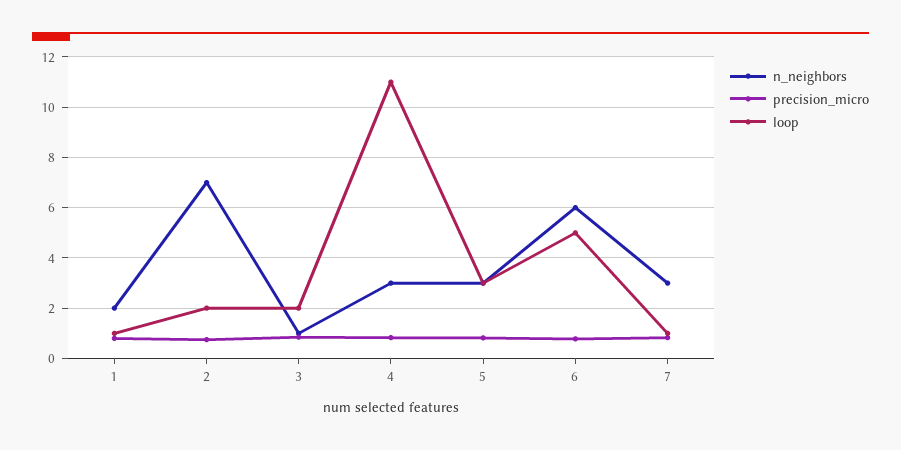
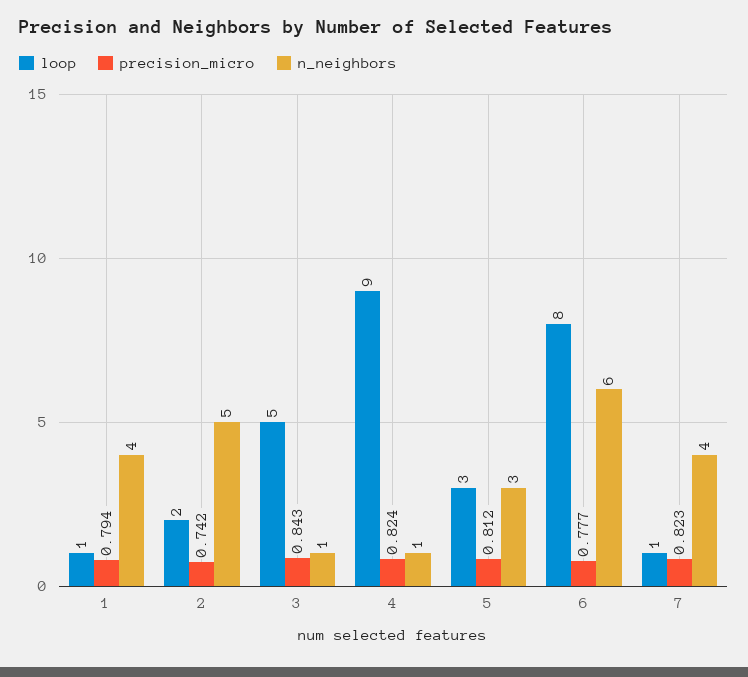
  {
    "n_neighbors": {
-     "1": 2,
+     "1": 4,
-     "2": 7,
+     "2": 5,
      "3": 1,
-     "4": 3,
+     "4": 1,
      "5": 3,
      "6": 6,
-     "7": 3
+     "7": 4
    },
    "precision_micro": {
      "1": 0.794,
      "2": 0.742,
      "3": 0.843,
      "4": 0.824,
      "5": 0.812,
      "6": 0.777,
      "7": 0.823
    },
    "loop": {
      "1": 1,
      "2": 2,
-     "3": 2,
+     "3": 5,
-     "4": 11,
+     "4": 9,
      "5": 3,
-     "6": 5,
+     "6": 8,
      "7": 1
    }
  }

